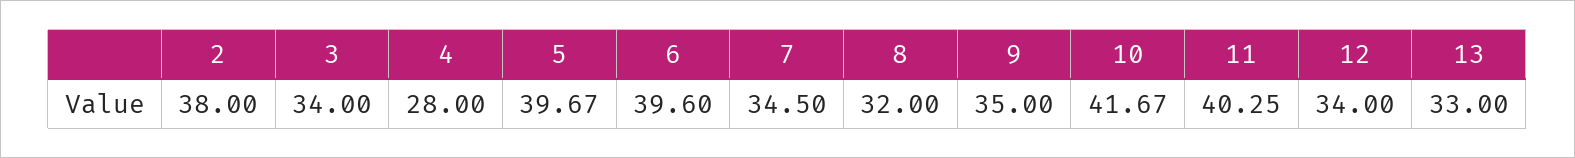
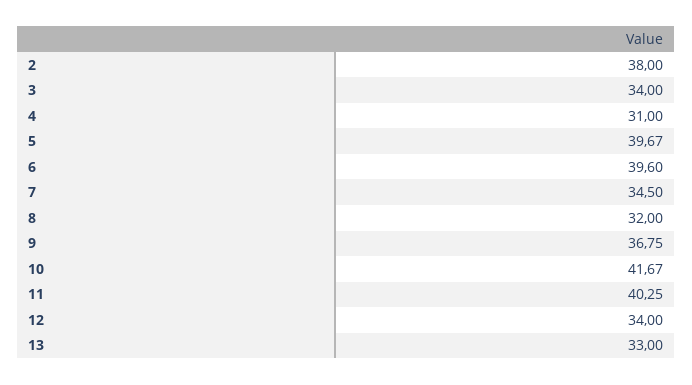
  {
    "2": 38,
    "3": 34,
-   "4": 28,
+   "4": 31,
    "5": 39.67,
    "6": 39.6,
    "7": 34.5,
    "8": 32,
-   "9": 35,
+   "9": 36.75,
    "10": 41.67,
    "11": 40.25,
    "12": 34,
    "13": 33
  }

